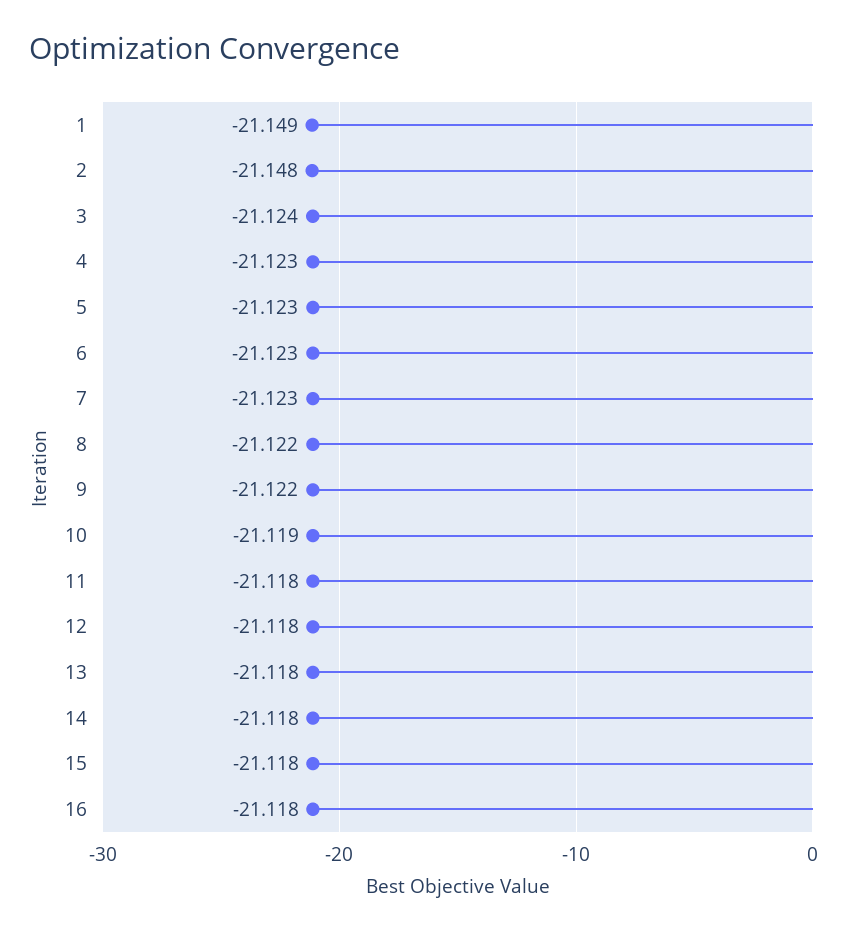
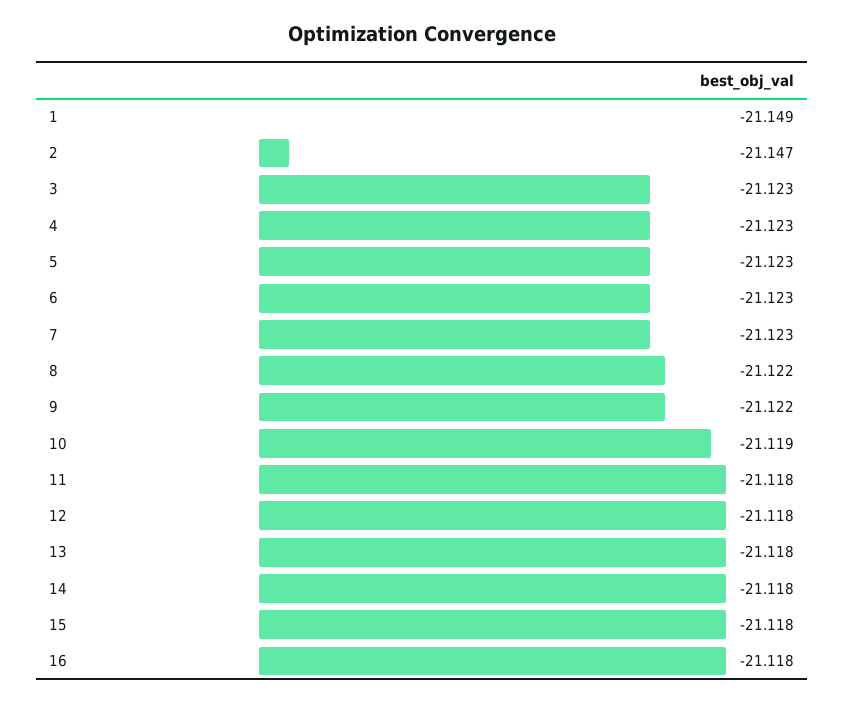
  {
    "1": -21.149,
-   "2": -21.148,
+   "2": -21.147,
-   "3": -21.124,
+   "3": -21.123,
    "4": -21.123,
    "5": -21.123,
    "6": -21.123,
    "7": -21.123,
    "8": -21.122,
    "9": -21.122,
    "10": -21.119,
    "11": -21.118,
    "12": -21.118,
    "13": -21.118,
    "14": -21.118,
    "15": -21.118,
    "16": -21.118
  }

